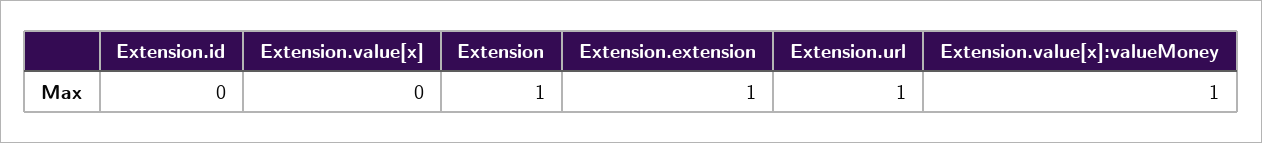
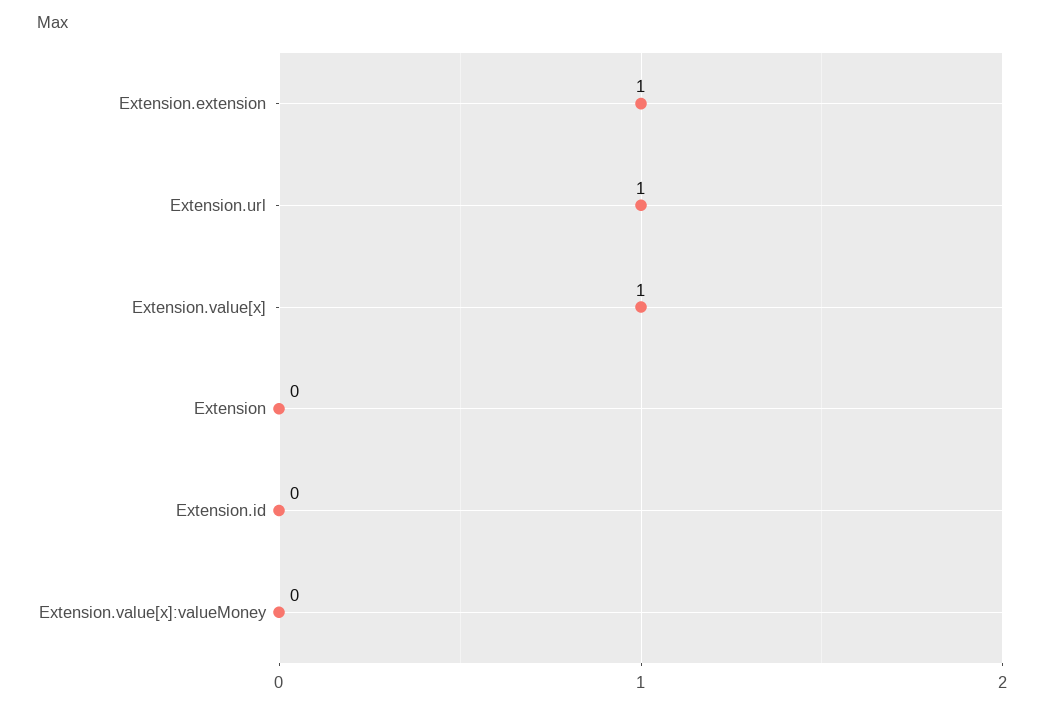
  {
    "Extension.id": 0,
-   "Extension.value[x]": 0,
+   "Extension.value[x]": 1,
-   "Extension": 1,
+   "Extension": 0,
    "Extension.extension": 1,
    "Extension.url": 1,
-   "Extension.value[x]:valueMoney": 1
+   "Extension.value[x]:valueMoney": 0
  }

